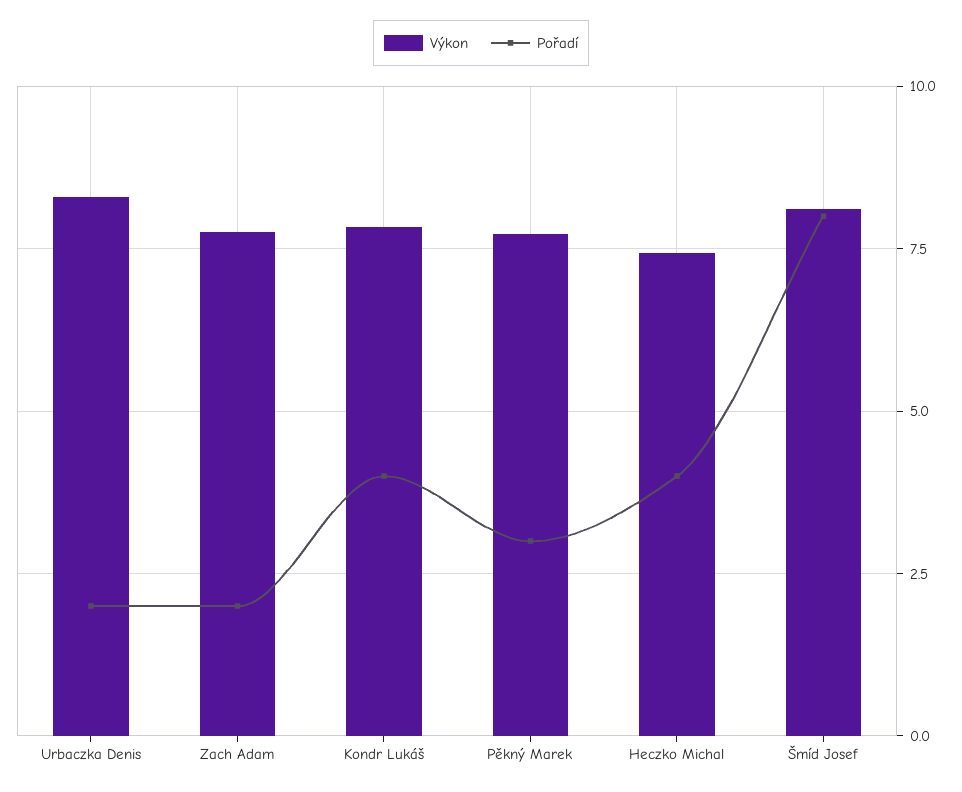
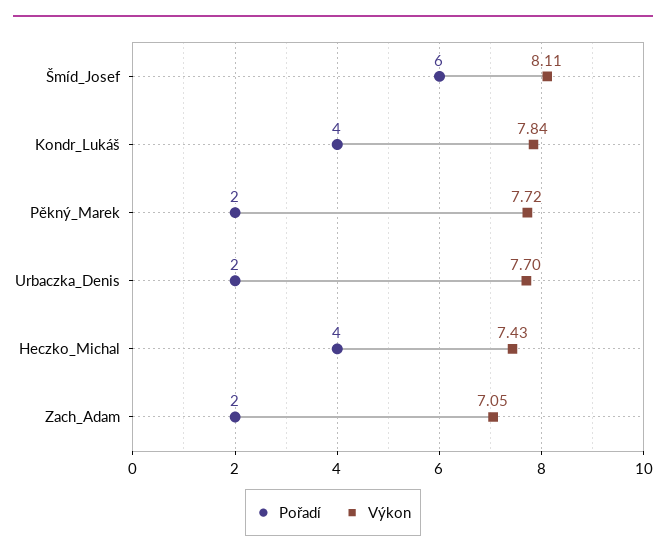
  {
    "Výkon": {
-     "Urbaczka Denis": 8.25,
+     "Urbaczka Denis": 7.7,
-     "Zach Adam": 7.75,
+     "Zach Adam": 7.05,
      "Kondr Lukáš": 7.84,
      "Pěkný Marek": 7.72,
      "Heczko Michal": 7.43,
      "Šmíd Josef": 8.11
    },
    "Pořadí": {
      "Urbaczka Denis": 2,
      "Zach Adam": 2,
      "Kondr Lukáš": 4,
-     "Pěkný Marek": 3,
+     "Pěkný Marek": 2,
      "Heczko Michal": 4,
-     "Šmíd Josef": 8
+     "Šmíd Josef": 6
    }
  }

